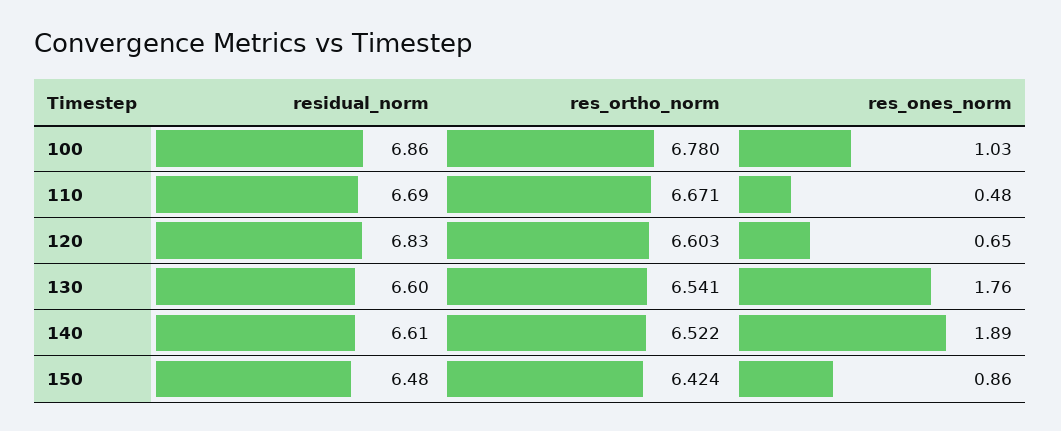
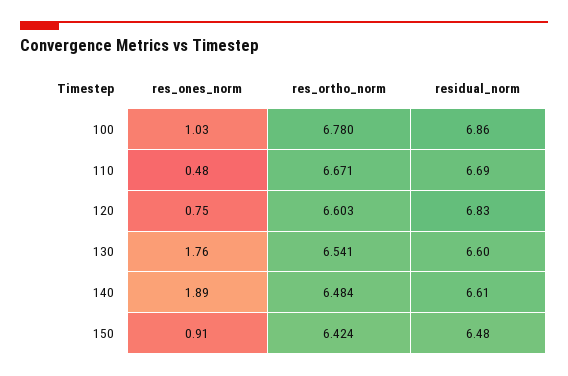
  {
    "residual_norm": {
      "100": 6.86,
      "110": 6.69,
      "120": 6.83,
      "130": 6.6,
      "140": 6.61,
      "150": 6.48
    },
    "res_ortho_norm": {
      "100": 6.78,
      "110": 6.671,
      "120": 6.603,
      "130": 6.541,
-     "140": 6.522,
+     "140": 6.484,
      "150": 6.424
    },
    "res_ones_norm": {
      "100": 1.03,
      "110": 0.48,
-     "120": 0.65,
+     "120": 0.75,
      "130": 1.76,
      "140": 1.89,
-     "150": 0.86
+     "150": 0.91
    }
  }

